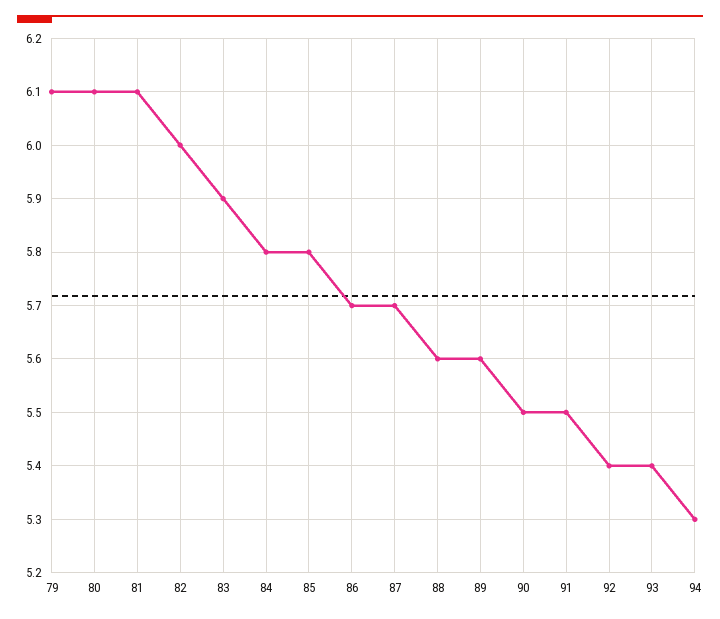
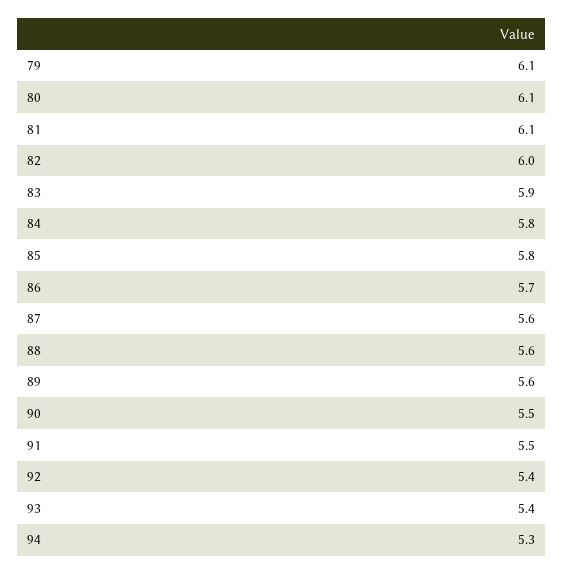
  {
    "79": 6.1,
    "80": 6.1,
    "81": 6.1,
    "82": 6,
    "83": 5.9,
    "84": 5.8,
    "85": 5.8,
    "86": 5.7,
-   "87": 5.7,
+   "87": 5.6,
    "88": 5.6,
    "89": 5.6,
    "90": 5.5,
    "91": 5.5,
    "92": 5.4,
    "93": 5.4,
    "94": 5.3
  }

